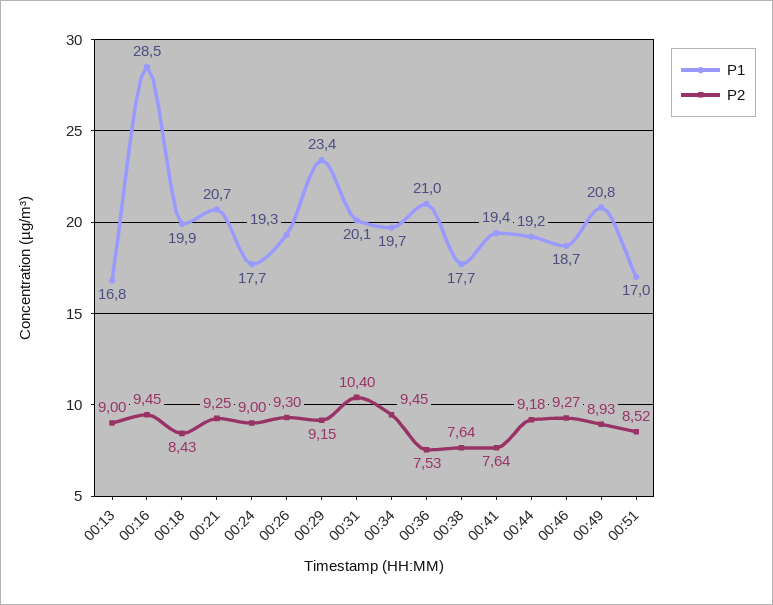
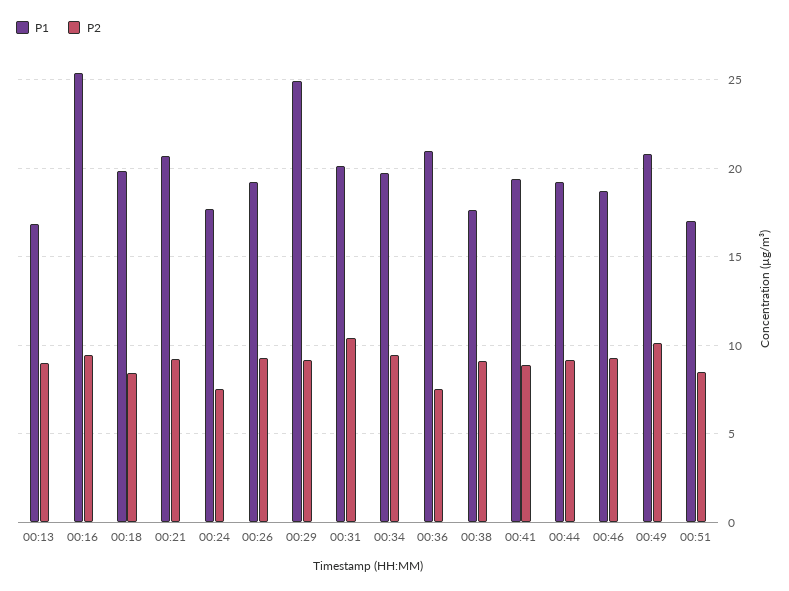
  {
    "P1": {
      "00:13": 16.8,
-     "00:16": 28.5,
+     "00:16": 25.5,
      "00:18": 19.9,
      "00:21": 20.7,
      "00:24": 17.7,
      "00:26": 19.3,
-     "00:29": 23.4,
+     "00:29": 25,
      "00:31": 20.1,
      "00:34": 19.7,
      "00:36": 21,
      "00:38": 17.7,
      "00:41": 19.4,
      "00:44": 19.2,
      "00:46": 18.7,
      "00:49": 20.8,
      "00:51": 17
    },
    "P2": {
      "00:13": 9,
      "00:16": 9.45,
      "00:18": 8.43,
      "00:21": 9.25,
-     "00:24": 9,
+     "00:24": 7.5,
      "00:26": 9.3,
      "00:29": 9.15,
      "00:31": 10.4,
      "00:34": 9.45,
      "00:36": 7.53,
-     "00:38": 7.64,
+     "00:38": 9,
-     "00:41": 7.64,
+     "00:41": 9,
      "00:44": 9.18,
      "00:46": 9.27,
-     "00:49": 8.93,
+     "00:49": 10,
      "00:51": 8.52
    }
  }

